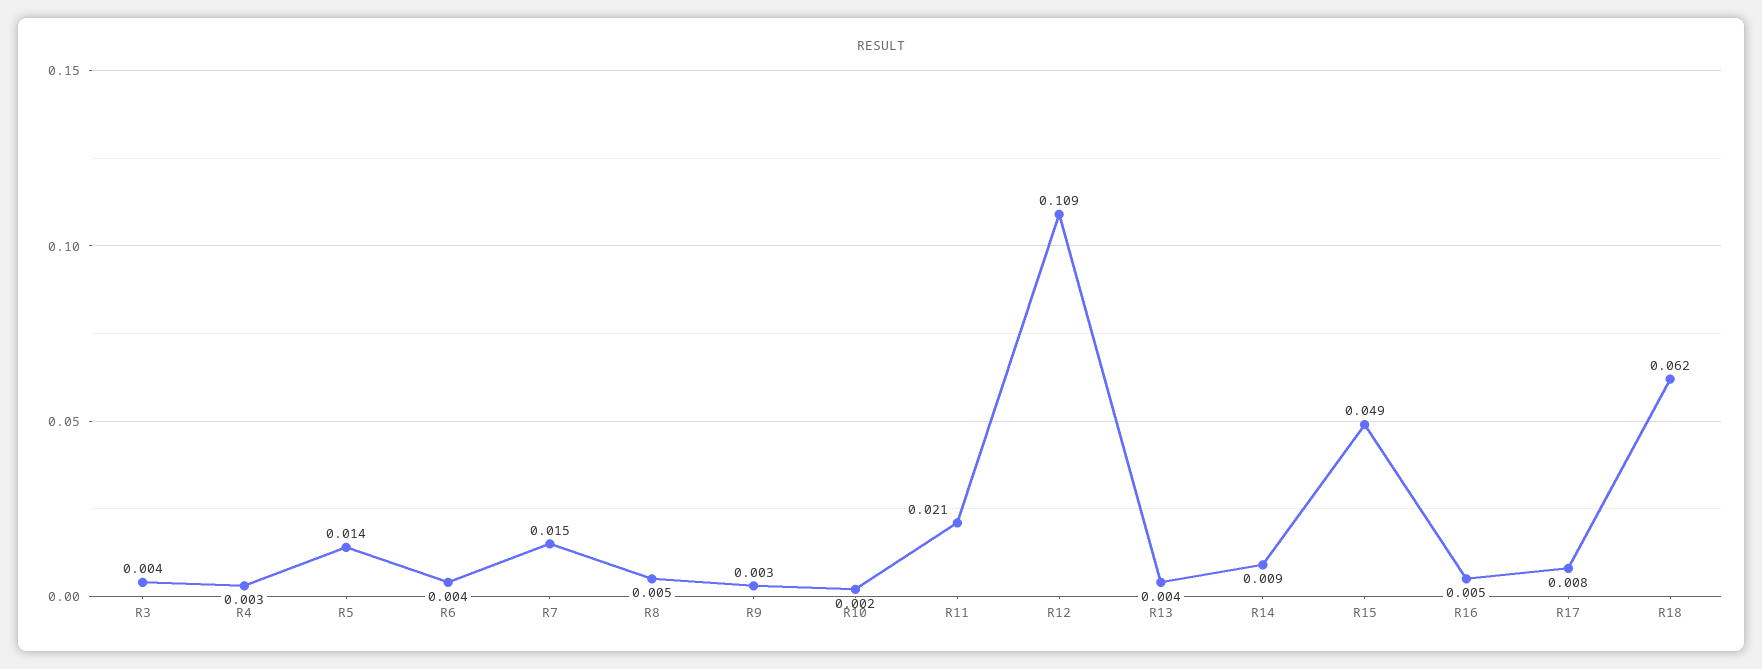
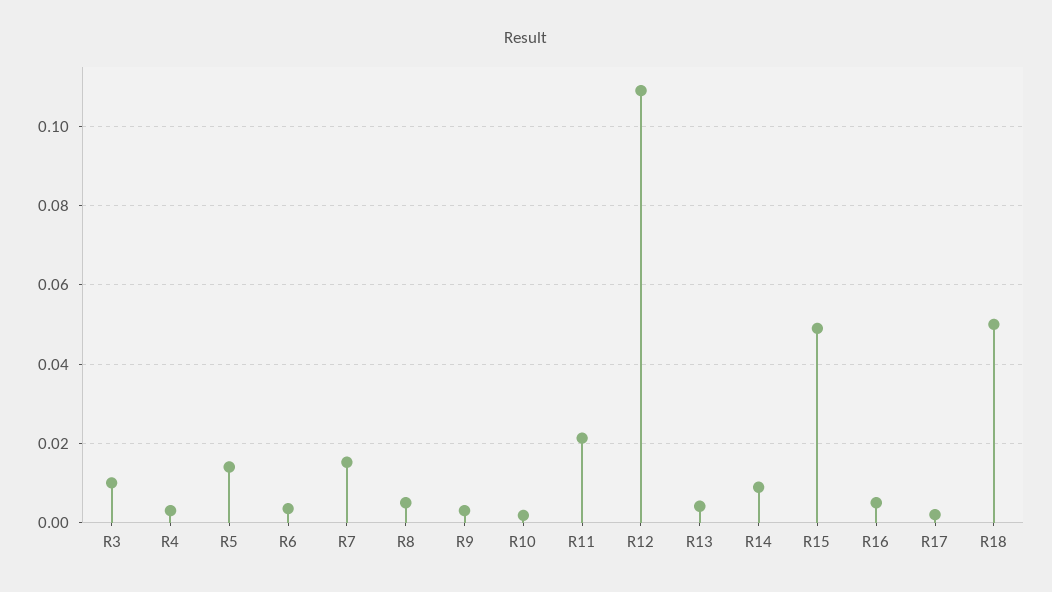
  {
-   "R3": 0.004,
+   "R3": 0.01,
    "R4": 0.003,
    "R5": 0.014,
    "R6": 0.004,
    "R7": 0.015,
    "R8": 0.005,
    "R9": 0.003,
    "R10": 0.002,
    "R11": 0.021,
    "R12": 0.109,
    "R13": 0.004,
    "R14": 0.009,
    "R15": 0.049,
    "R16": 0.005,
-   "R17": 0.008,
+   "R17": 0.002,
-   "R18": 0.062
+   "R18": 0.05
  }

